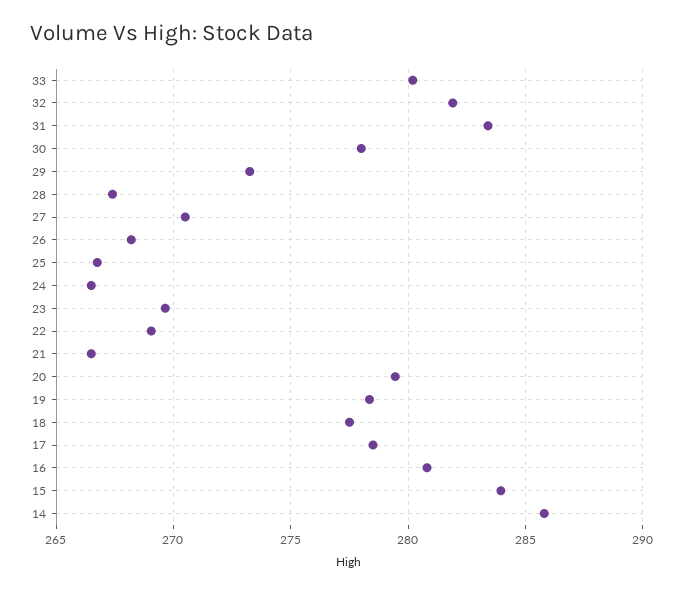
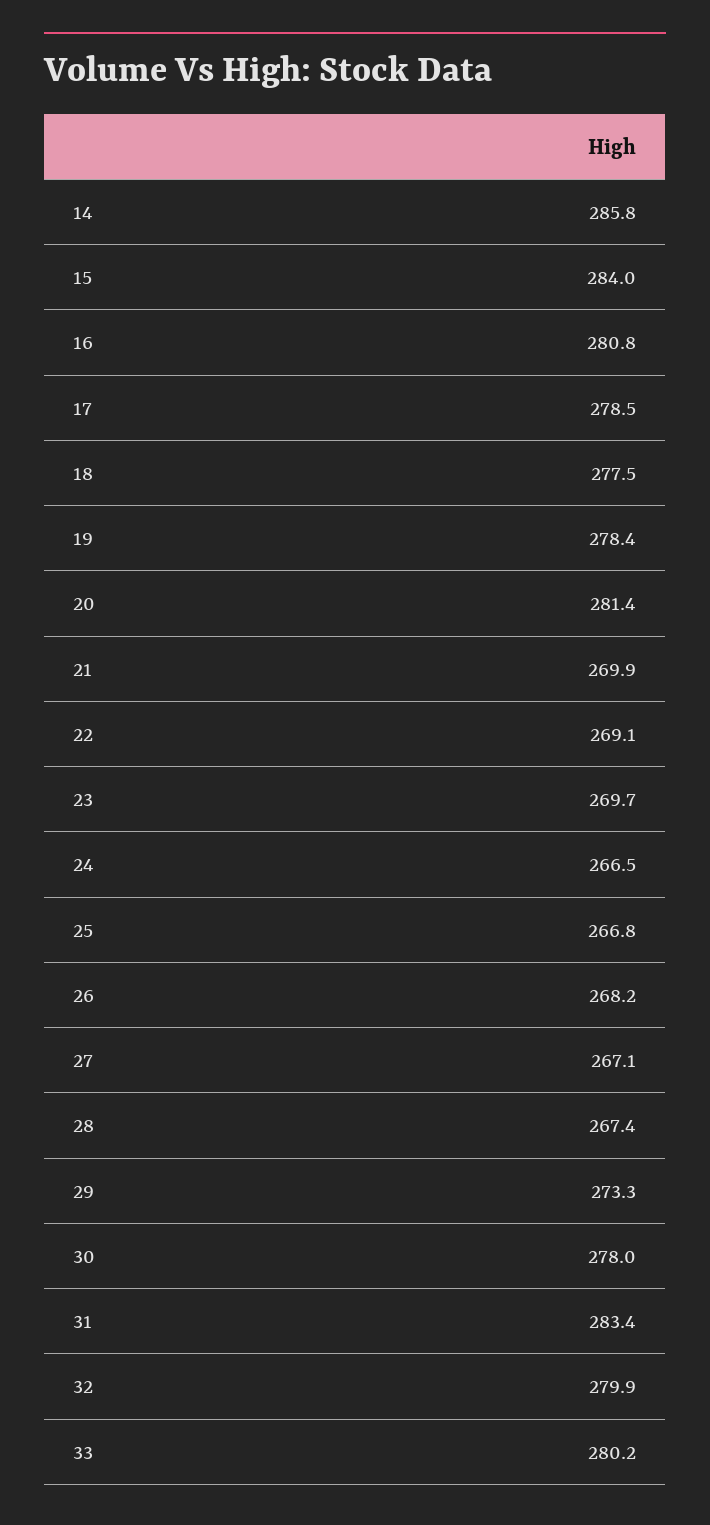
  {
    "33": 280.2,
-   "32": 282,
+   "32": 279.9,
    "31": 283.4,
    "30": 278,
    "29": 273.3,
    "28": 267.4,
-   "27": 270.5,
+   "27": 267.1,
    "26": 268.2,
    "25": 266.8,
    "24": 266.5,
    "23": 269.7,
    "22": 269.1,
-   "21": 266.5,
+   "21": 269.9,
-   "20": 279.5,
+   "20": 281.4,
    "19": 278.4,
    "18": 277.5,
    "17": 278.5,
    "16": 280.8,
    "15": 284,
    "14": 285.8
  }

